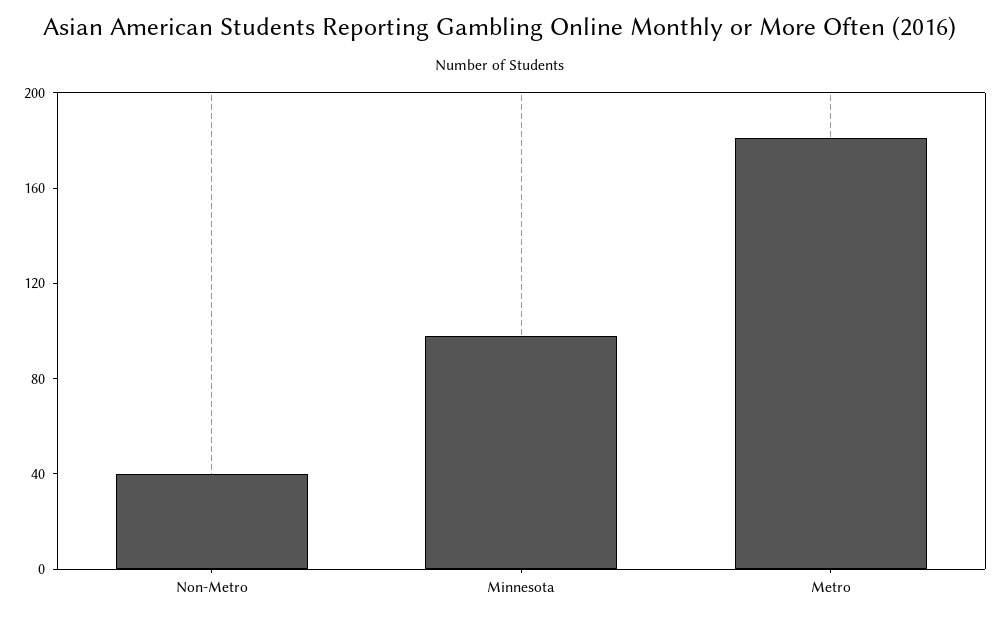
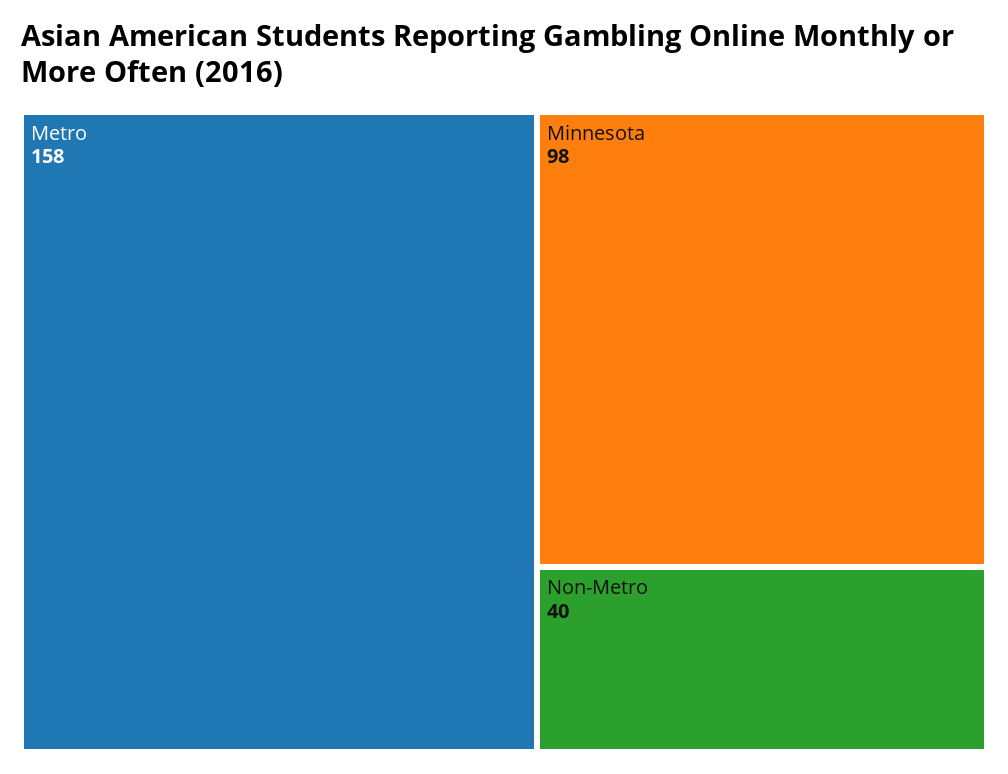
  {
    "Non-Metro": 40,
    "Minnesota": 98,
-   "Metro": 180
+   "Metro": 158
  }

